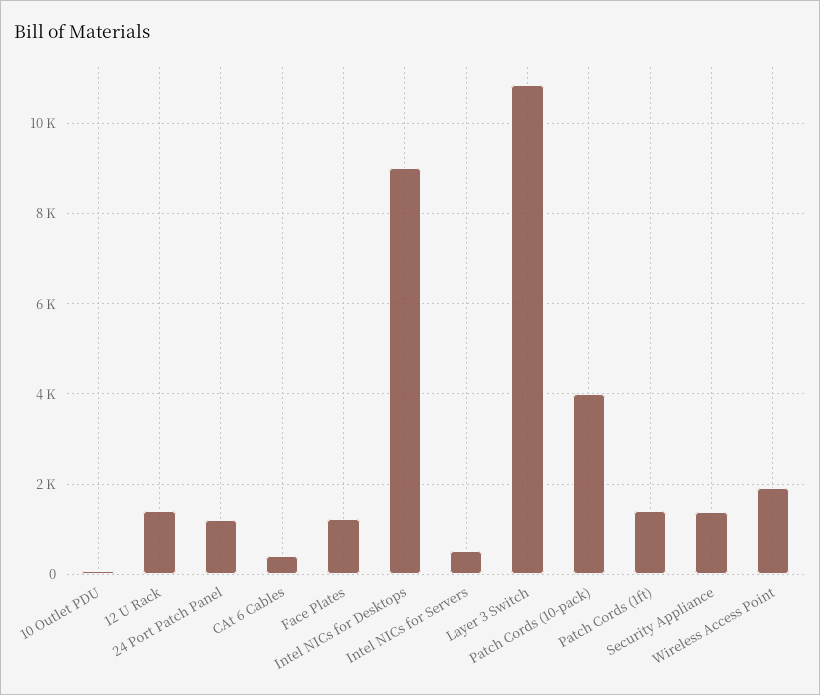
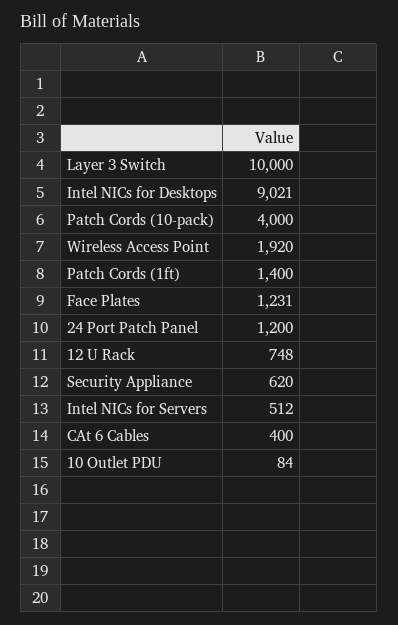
  {
    "10 Outlet PDU": 84,
-   "12 U Rack": 1400,
+   "12 U Rack": 748,
    "24 Port Patch Panel": 1200,
    "CAt 6 Cables": 400,
    "Face Plates": 1231,
    "Intel NICs for Desktops": 9021,
    "Intel NICs for Servers": 512,
-   "Layer 3 Switch": 10800,
+   "Layer 3 Switch": 10000,
    "Patch Cords (10-pack)": 4000,
    "Patch Cords (1ft)": 1400,
-   "Security Appliance": 1400,
+   "Security Appliance": 620,
    "Wireless Access Point": 1920
  }

